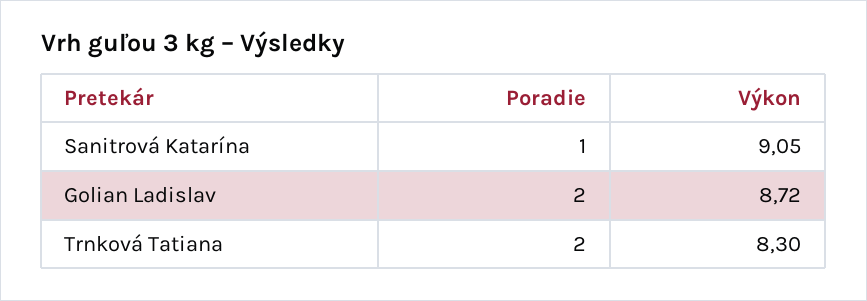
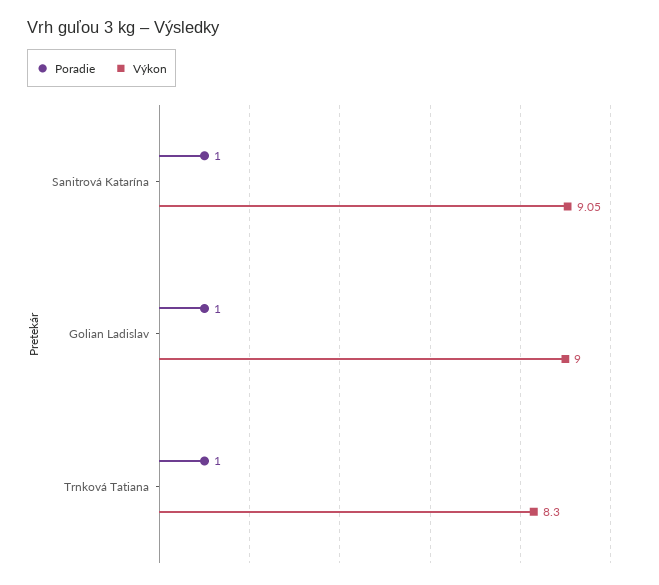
  {
    "Poradie": {
      "Sanitrová Katarína": 1,
-     "Golian Ladislav": 2,
+     "Golian Ladislav": 1,
-     "Trnková Tatiana": 2
+     "Trnková Tatiana": 1
    },
    "Výkon": {
      "Sanitrová Katarína": 9.05,
-     "Golian Ladislav": 8.72,
+     "Golian Ladislav": 9,
      "Trnková Tatiana": 8.3
    }
  }

